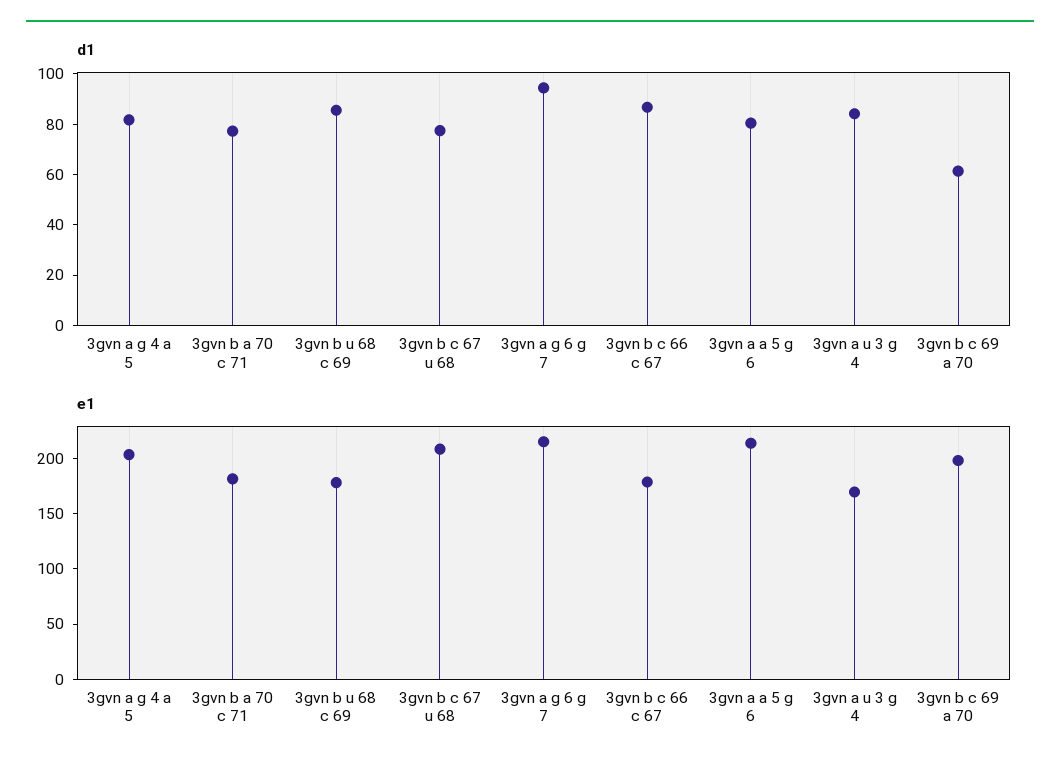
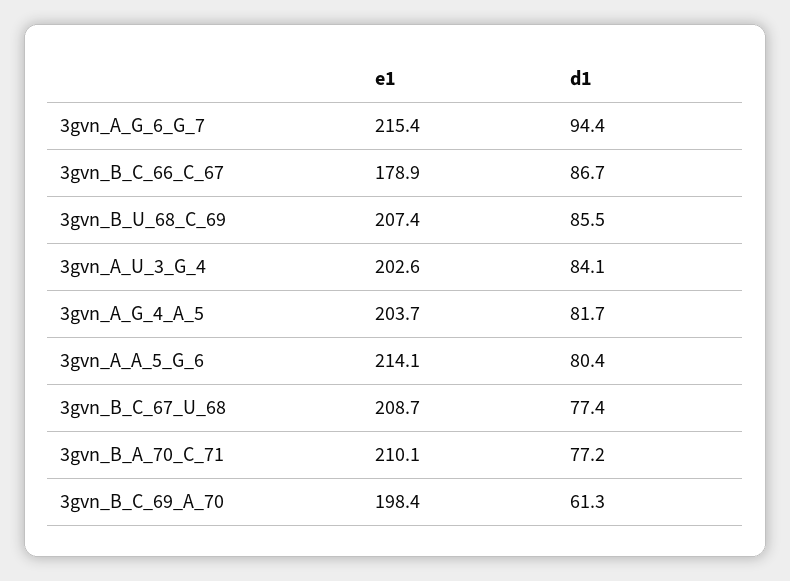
  {
    "d1": {
      "3gvn a g 4 a 5": 81.7,
      "3gvn b a 70 c 71": 77.2,
      "3gvn b u 68 c 69": 85.5,
      "3gvn b c 67 u 68": 77.4,
      "3gvn a g 6 g 7": 94.4,
      "3gvn b c 66 c 67": 86.7,
      "3gvn a a 5 g 6": 80.4,
      "3gvn a u 3 g 4": 84.1,
      "3gvn b c 69 a 70": 61.3
    },
    "e1": {
      "3gvn a g 4 a 5": 203.7,
-     "3gvn b a 70 c 71": 180,
+     "3gvn b a 70 c 71": 210.1,
-     "3gvn b u 68 c 69": 180,
+     "3gvn b u 68 c 69": 207.4,
      "3gvn b c 67 u 68": 208.7,
      "3gvn a g 6 g 7": 215.4,
      "3gvn b c 66 c 67": 178.9,
      "3gvn a a 5 g 6": 214.1,
-     "3gvn a u 3 g 4": 170,
+     "3gvn a u 3 g 4": 202.6,
      "3gvn b c 69 a 70": 198.4
    }
  }

